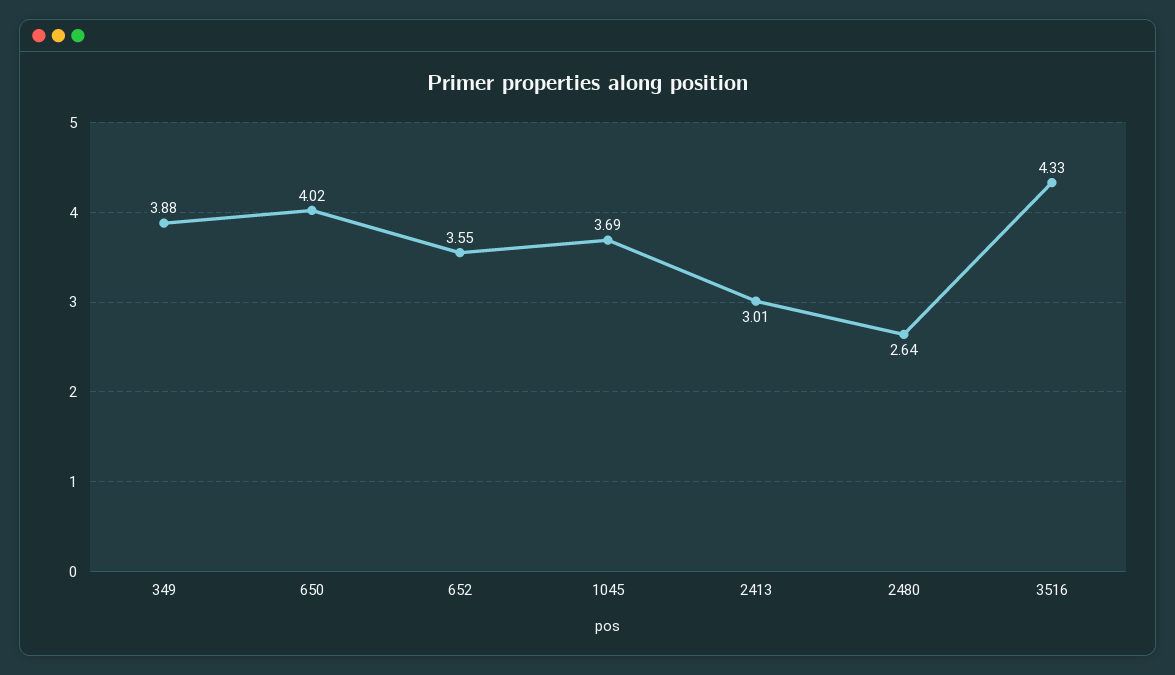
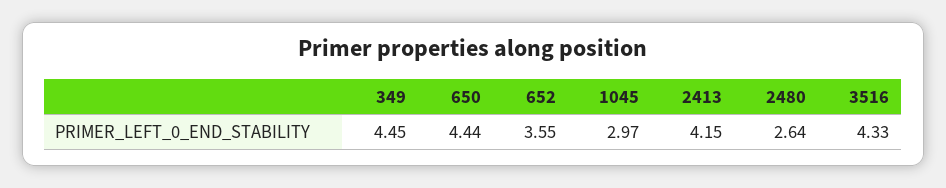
  {
-   "349": 3.88,
+   "349": 4.45,
-   "650": 4.02,
+   "650": 4.44,
    "652": 3.55,
-   "1045": 3.69,
+   "1045": 2.97,
-   "2413": 3.01,
+   "2413": 4.15,
    "2480": 2.64,
    "3516": 4.33
  }

